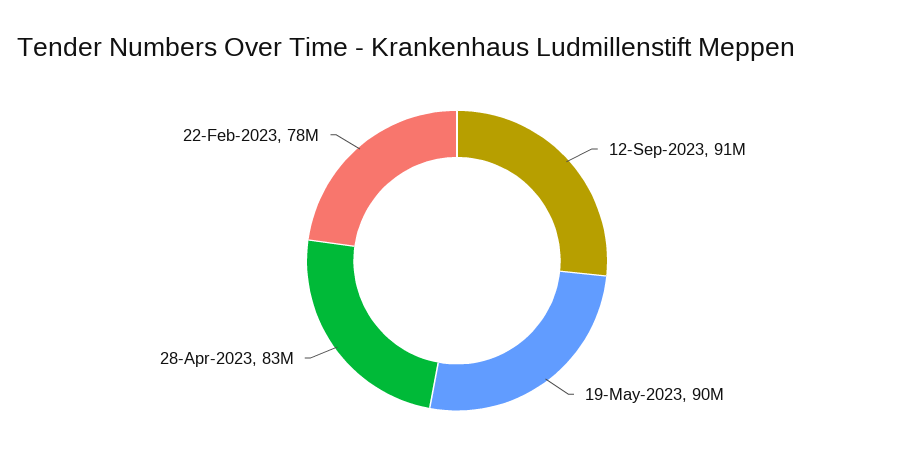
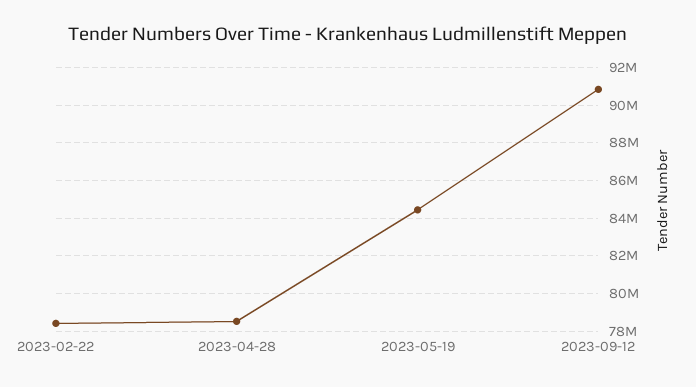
  {
    "12-Sep-2023": 91000000,
-   "19-May-2023": 90000000,
+   "19-May-2023": 84500000,
-   "28-Apr-2023": 83000000,
+   "28-Apr-2023": 78500000,
    "22-Feb-2023": 78000000
  }

